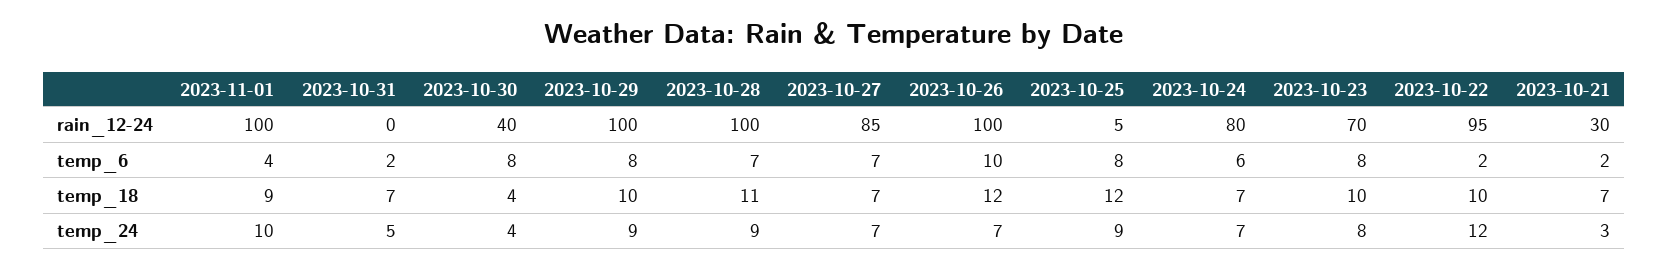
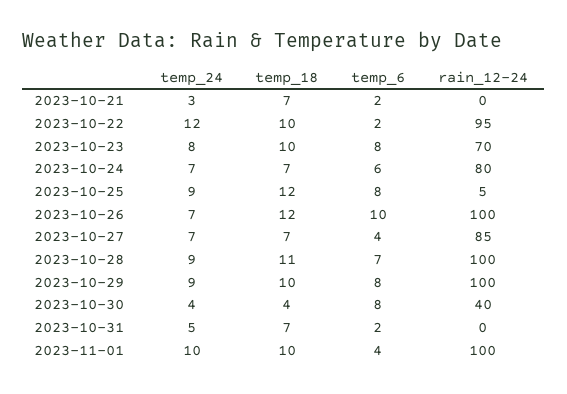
  {
    "2023-11-01": {
      "rain_12-24": 100,
      "temp_6": 4,
-     "temp_18": 9,
+     "temp_18": 10,
      "temp_24": 10
    },
    "2023-10-31": {
      "rain_12-24": 0,
      "temp_6": 2,
      "temp_18": 7,
      "temp_24": 5
    },
    "2023-10-30": {
      "rain_12-24": 40,
      "temp_6": 8,
      "temp_18": 4,
      "temp_24": 4
    },
    "2023-10-29": {
      "rain_12-24": 100,
      "temp_6": 8,
      "temp_18": 10,
      "temp_24": 9
    },
    "2023-10-28": {
      "rain_12-24": 100,
      "temp_6": 7,
      "temp_18": 11,
      "temp_24": 9
    },
    "2023-10-27": {
      "rain_12-24": 85,
-     "temp_6": 7,
+     "temp_6": 4,
      "temp_18": 7,
      "temp_24": 7
    },
    "2023-10-26": {
      "rain_12-24": 100,
      "temp_6": 10,
      "temp_18": 12,
      "temp_24": 7
    },
    "2023-10-25": {
      "rain_12-24": 5,
      "temp_6": 8,
      "temp_18": 12,
      "temp_24": 9
    },
    "2023-10-24": {
      "rain_12-24": 80,
      "temp_6": 6,
      "temp_18": 7,
      "temp_24": 7
    },
    "2023-10-23": {
      "rain_12-24": 70,
      "temp_6": 8,
      "temp_18": 10,
      "temp_24": 8
    },
    "2023-10-22": {
      "rain_12-24": 95,
      "temp_6": 2,
      "temp_18": 10,
      "temp_24": 12
    },
    "2023-10-21": {
-     "rain_12-24": 30,
+     "rain_12-24": 0,
      "temp_6": 2,
      "temp_18": 7,
      "temp_24": 3
    }
  }

